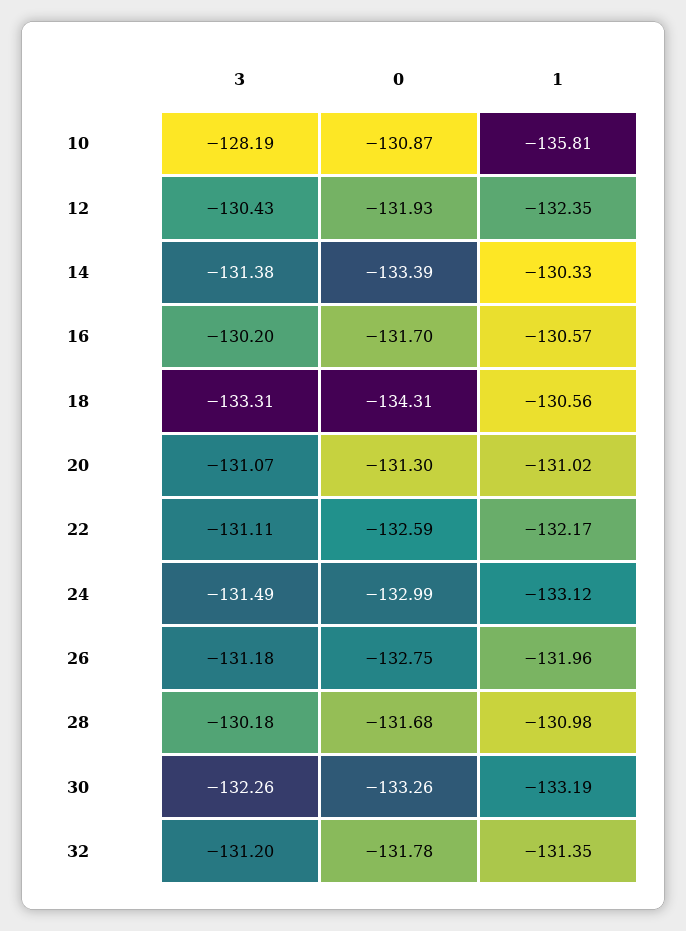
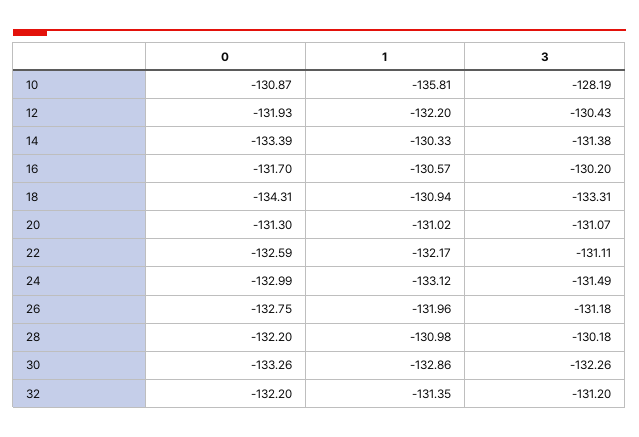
  {
    "3": {
      "10": -128.19,
      "12": -130.43,
      "14": -131.38,
      "16": -130.2,
      "18": -133.31,
      "20": -131.07,
      "22": -131.11,
      "24": -131.49,
      "26": -131.18,
      "28": -130.18,
      "30": -132.26,
      "32": -131.2
    },
    "0": {
      "10": -130.87,
      "12": -131.93,
      "14": -133.39,
      "16": -131.7,
      "18": -134.31,
      "20": -131.3,
      "22": -132.59,
      "24": -132.99,
      "26": -132.75,
-     "28": -131.68,
+     "28": -132.2,
      "30": -133.26,
-     "32": -131.78
+     "32": -132.2
    },
    "1": {
      "10": -135.81,
-     "12": -132.35,
+     "12": -132.2,
      "14": -130.33,
      "16": -130.57,
-     "18": -130.56,
+     "18": -130.94,
      "20": -131.02,
      "22": -132.17,
      "24": -133.12,
      "26": -131.96,
      "28": -130.98,
-     "30": -133.19,
+     "30": -132.86,
      "32": -131.35
    }
  }

